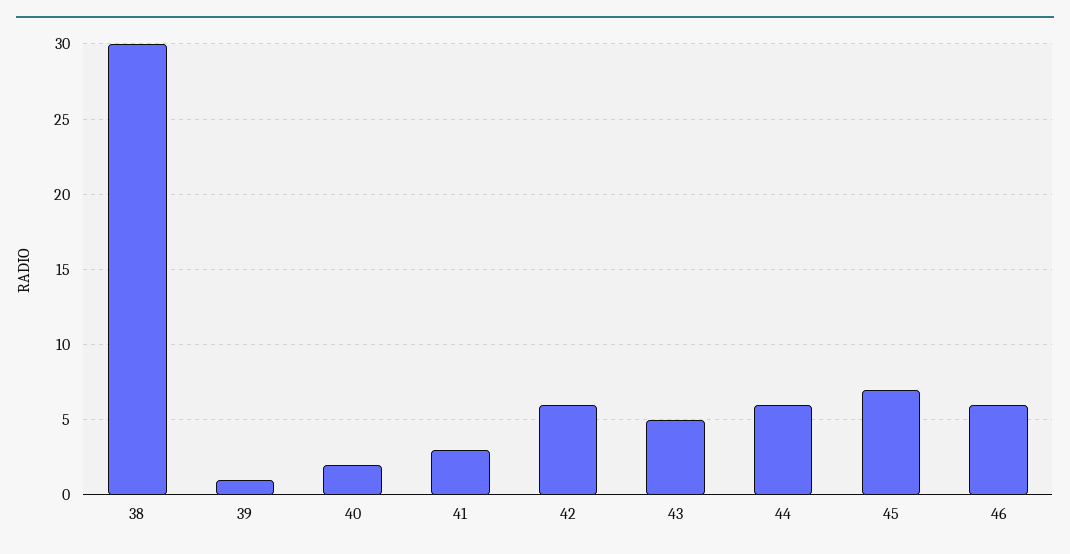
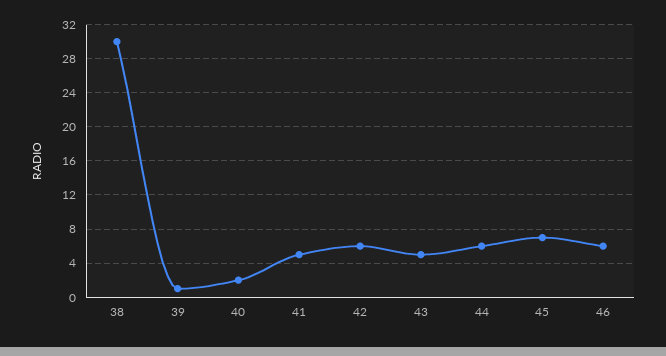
  {
    "38": 30,
    "39": 1,
    "40": 2,
-   "41": 3,
+   "41": 5,
    "42": 6,
    "43": 5,
    "44": 6,
    "45": 7,
    "46": 6
  }

